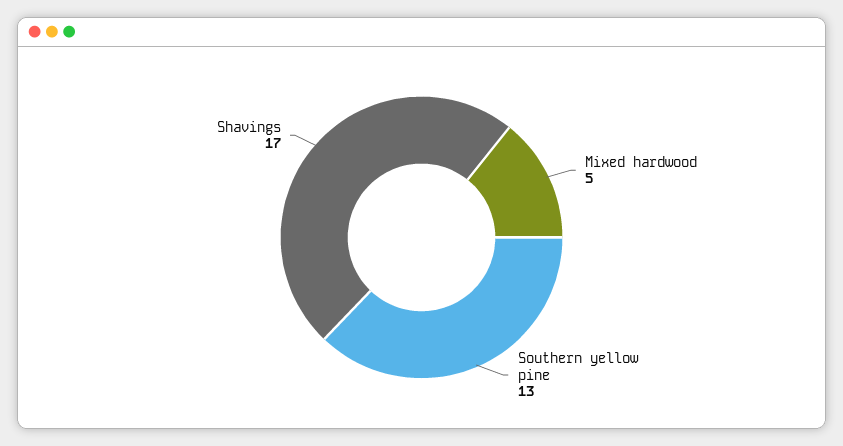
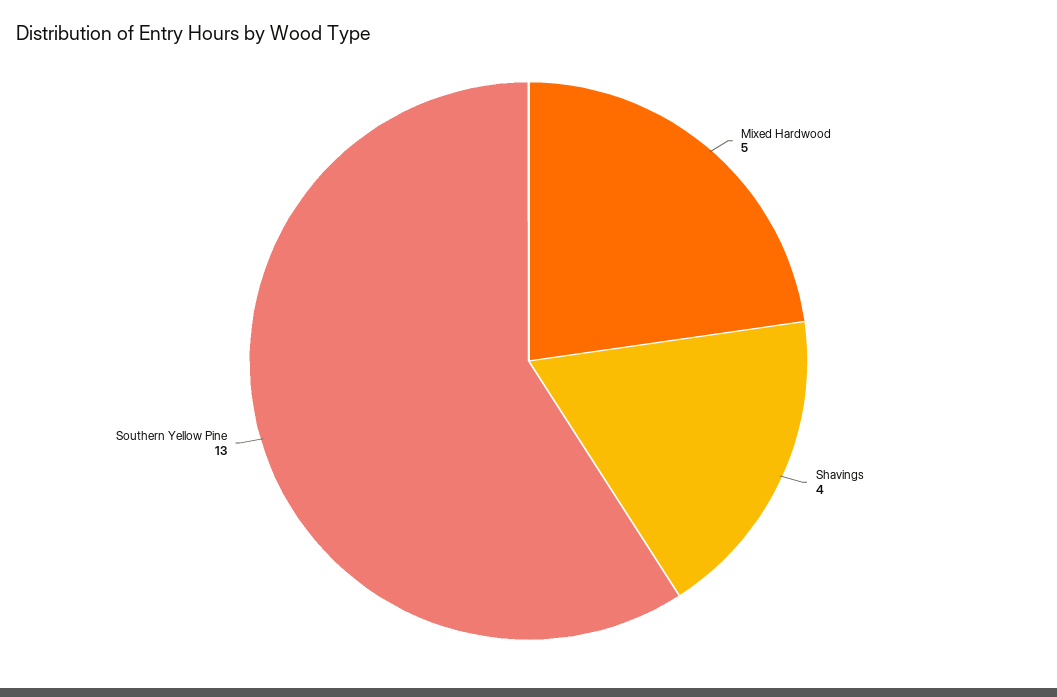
  {
    "Mixed hardwood": 5,
    "Southern yellow pine": 13,
-   "Shavings": 17
+   "Shavings": 4
  }

